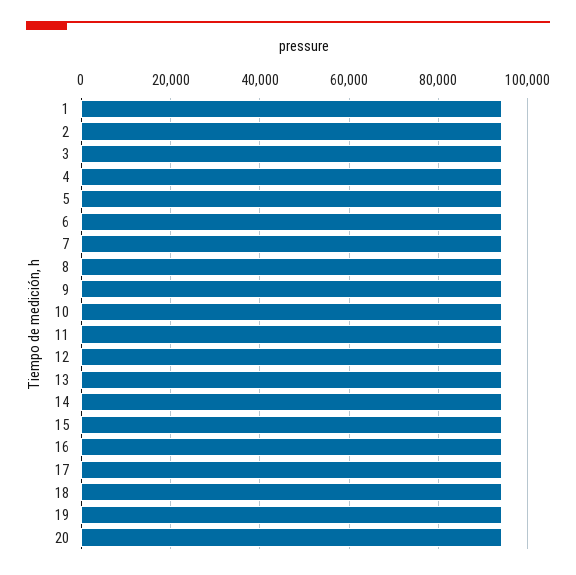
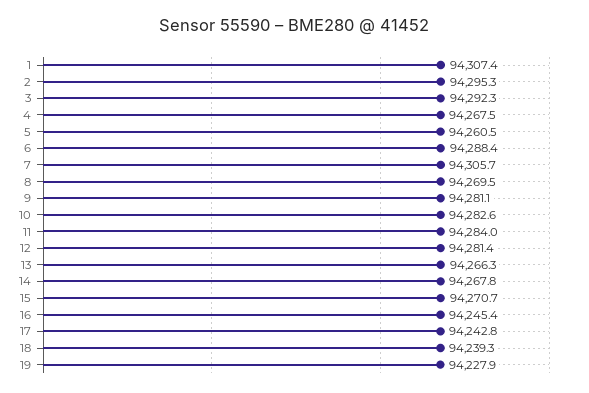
  {
    "1": 94307.4,
    "2": 94295.3,
    "3": 94292.3,
    "4": 94267.5,
    "5": 94260.5,
    "6": 94288.4,
    "7": 94305.7,
    "8": 94269.5,
    "9": 94281.1,
    "10": 94282.6,
    "11": 94284,
    "12": 94281.4,
    "13": 94266.3,
    "14": 94267.8,
    "15": 94270.7,
    "16": 94245.4,
    "17": 94242.8,
    "18": 94239.3,
-   "19": 94227.9,
+   "19": 94227.9
-   "20": 94000
  }

